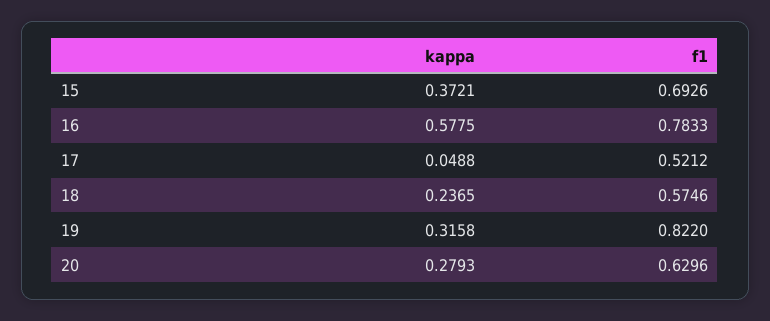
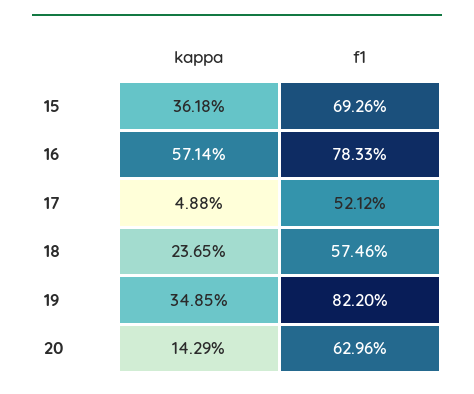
  {
    "kappa": {
-     "15": 0.3721,
+     "15": 0.3618,
-     "16": 0.5775,
+     "16": 0.5714,
      "17": 0.0488,
      "18": 0.2365,
-     "19": 0.3158,
+     "19": 0.3485,
-     "20": 0.2793
+     "20": 0.1429
    },
    "f1": {
      "15": 0.6926,
      "16": 0.7833,
      "17": 0.5212,
      "18": 0.5746,
      "19": 0.822,
      "20": 0.6296
    }
  }

